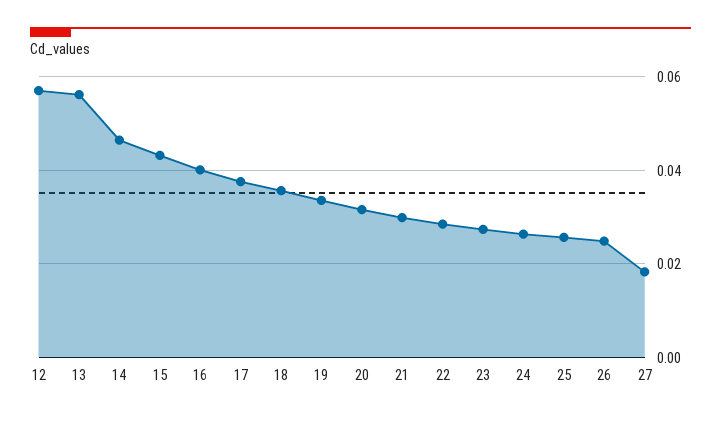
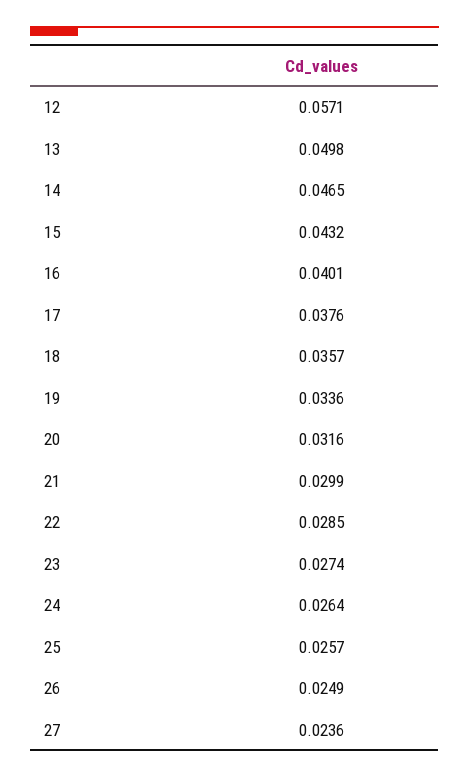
  {
    "12": 0.0571,
-   "13": 0.056,
+   "13": 0.0498,
    "14": 0.0465,
    "15": 0.0432,
    "16": 0.0401,
    "17": 0.0376,
    "18": 0.0357,
    "19": 0.0336,
    "20": 0.0316,
    "21": 0.0299,
    "22": 0.0285,
    "23": 0.0274,
    "24": 0.0264,
    "25": 0.0257,
    "26": 0.0249,
-   "27": 0.018
+   "27": 0.0236
  }

